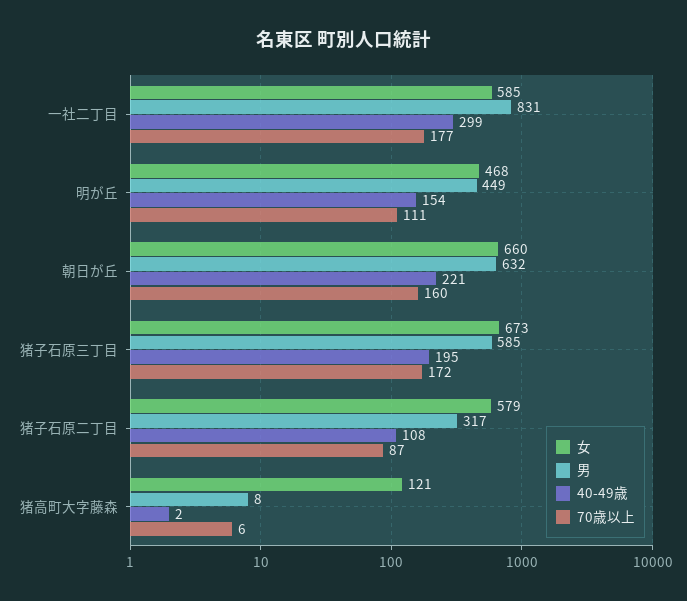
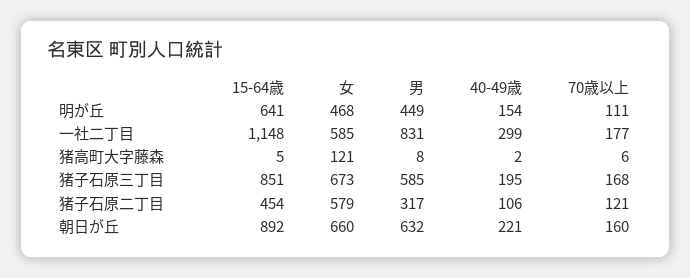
  {
    "女": {
      "一社二丁目": 585,
      "明が丘": 468,
      "朝日が丘": 660,
      "猪子石原三丁目": 673,
      "猪子石原二丁目": 579,
      "猪高町大字藤森": 121
    },
    "男": {
      "一社二丁目": 831,
      "明が丘": 449,
      "朝日が丘": 632,
      "猪子石原三丁目": 585,
      "猪子石原二丁目": 317,
      "猪高町大字藤森": 8
    },
    "40-49歳": {
      "一社二丁目": 299,
      "明が丘": 154,
      "朝日が丘": 221,
      "猪子石原三丁目": 195,
-     "猪子石原二丁目": 108,
+     "猪子石原二丁目": 106,
      "猪高町大字藤森": 2
    },
    "70歳以上": {
      "一社二丁目": 177,
      "明が丘": 111,
      "朝日が丘": 160,
-     "猪子石原三丁目": 172,
+     "猪子石原三丁目": 168,
-     "猪子石原二丁目": 87,
+     "猪子石原二丁目": 121,
      "猪高町大字藤森": 6
-   }
+   },
+   "15-64歳": {
+     "明が丘": 641,
+     "一社二丁目": 1148,
+     "猪高町大字藤森": 5,
+     "猪子石原三丁目": 851,
+     "猪子石原二丁目": 454,
+     "朝日が丘": 892
+   }
  }

